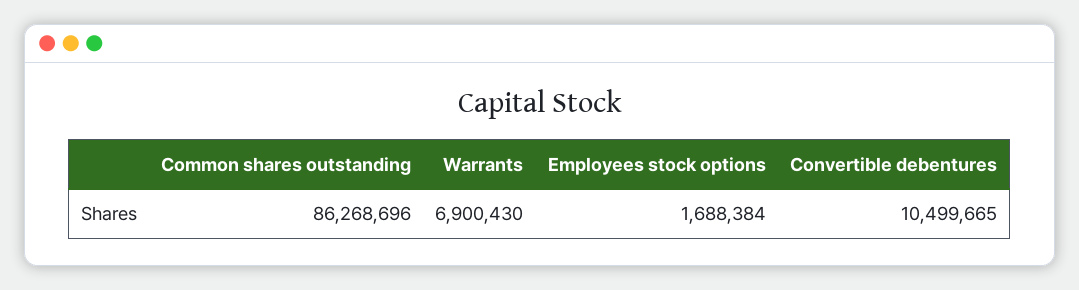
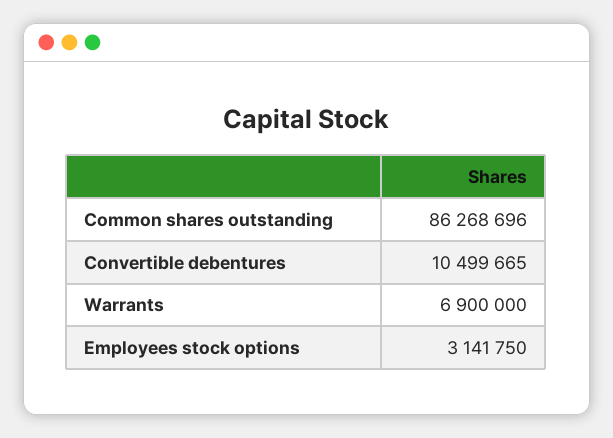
  {
    "Common shares outstanding": 86268696,
-   "Warrants": 6900430,
+   "Warrants": 6900000,
-   "Employees stock options": 1688384,
+   "Employees stock options": 3141750,
    "Convertible debentures": 10499665
  }

